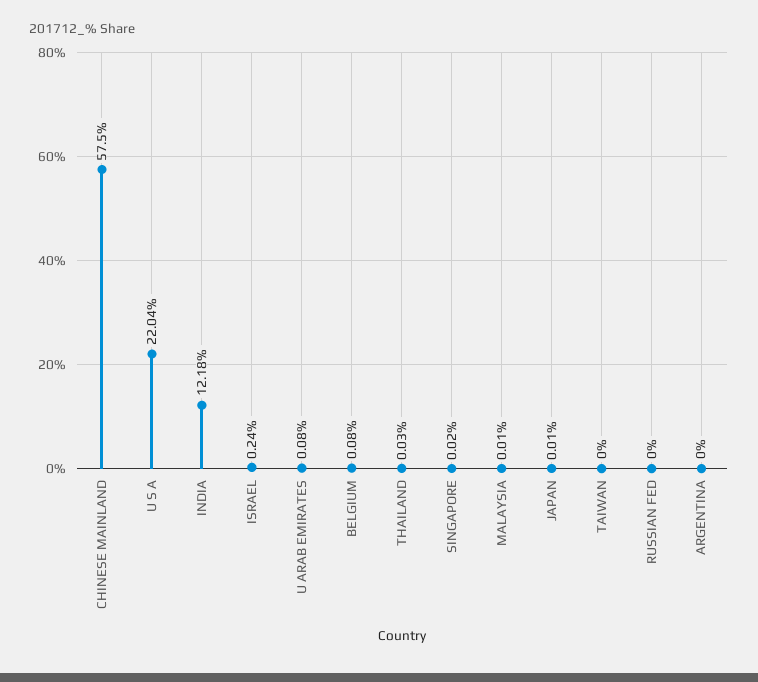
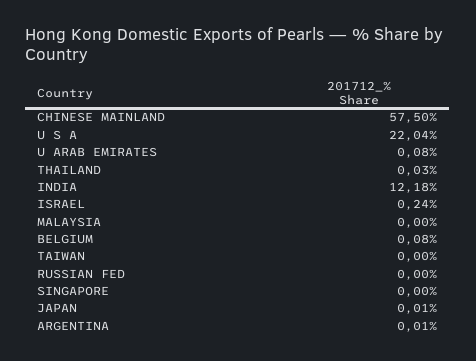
  {
    "CHINESE MAINLAND": 57.5,
    "U S A": 22.04,
    "INDIA": 12.18,
    "ISRAEL": 0.24,
    "U ARAB EMIRATES": 0.08,
    "BELGIUM": 0.08,
    "THAILAND": 0.03,
-   "SINGAPORE": 0.02,
+   "SINGAPORE": 0,
-   "MALAYSIA": 0.01,
+   "MALAYSIA": 0,
    "JAPAN": 0.01,
    "TAIWAN": 0,
    "RUSSIAN FED": 0,
-   "ARGENTINA": 0
+   "ARGENTINA": 0.01
  }

